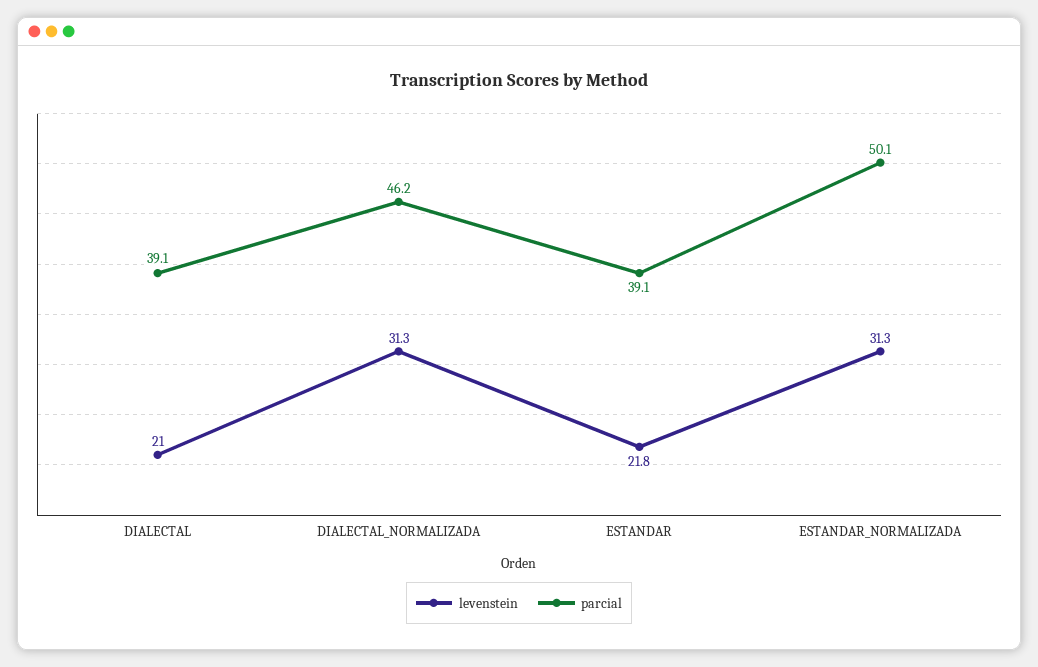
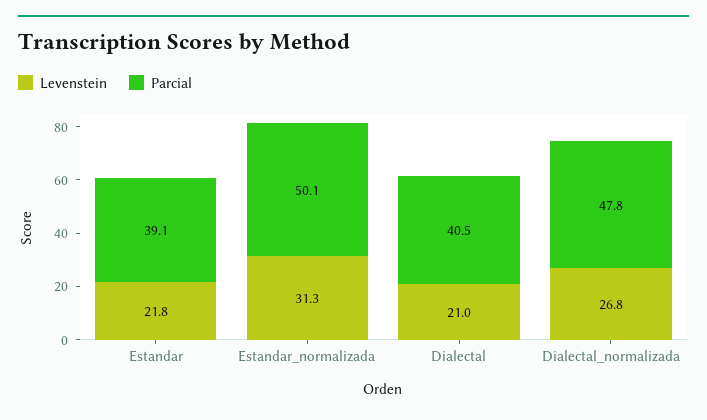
  {
    "levenstein": {
      "DIALECTAL": 21,
-     "DIALECTAL_NORMALIZADA": 31.3,
+     "DIALECTAL_NORMALIZADA": 26.8,
      "ESTANDAR": 21.8,
      "ESTANDAR_NORMALIZADA": 31.3
    },
    "parcial": {
-     "DIALECTAL": 39.1,
+     "DIALECTAL": 40.5,
-     "DIALECTAL_NORMALIZADA": 46.2,
+     "DIALECTAL_NORMALIZADA": 47.8,
      "ESTANDAR": 39.1,
      "ESTANDAR_NORMALIZADA": 50.1
    }
  }

